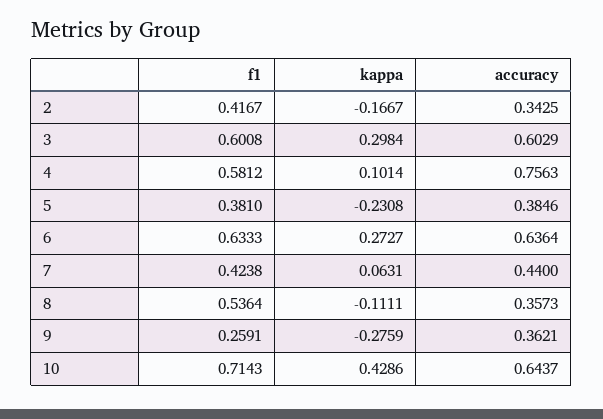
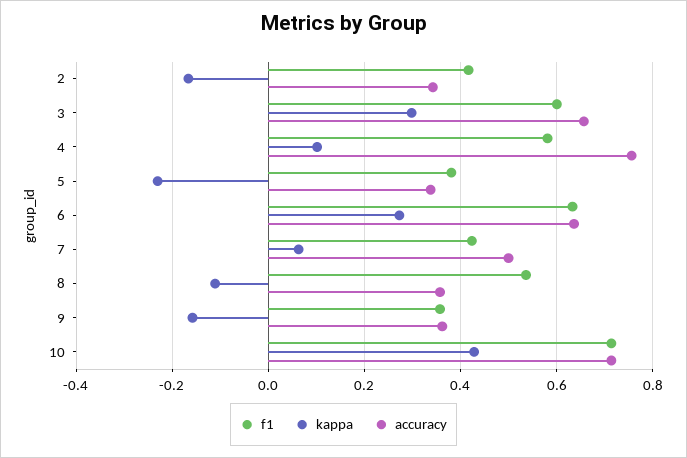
  {
    "f1": {
      "2": 0.4167,
      "3": 0.6008,
      "4": 0.5812,
      "5": 0.381,
      "6": 0.6333,
      "7": 0.4238,
      "8": 0.5364,
-     "9": 0.2591,
+     "9": 0.36,
      "10": 0.7143
    },
    "kappa": {
      "2": -0.1667,
      "3": 0.2984,
      "4": 0.1014,
      "5": -0.2308,
      "6": 0.2727,
      "7": 0.0631,
      "8": -0.1111,
-     "9": -0.2759,
+     "9": -0.16,
      "10": 0.4286
    },
    "accuracy": {
      "2": 0.3425,
-     "3": 0.6029,
+     "3": 0.66,
      "4": 0.7563,
-     "5": 0.3846,
+     "5": 0.34,
      "6": 0.6364,
-     "7": 0.44,
+     "7": 0.5,
      "8": 0.3573,
      "9": 0.3621,
-     "10": 0.6437
+     "10": 0.72
    }
  }

